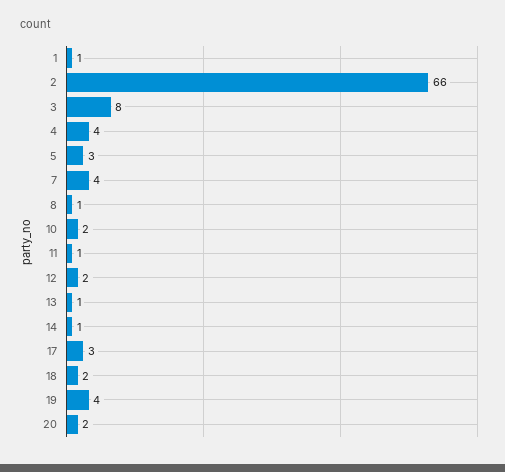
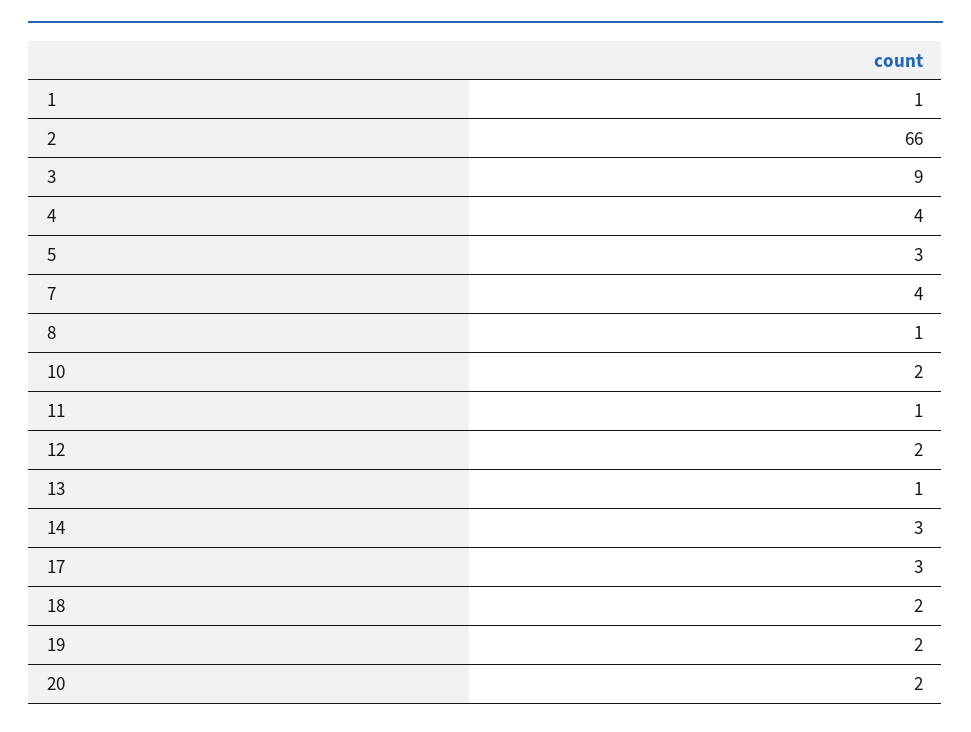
  {
    "1": 1,
    "2": 66,
-   "3": 8,
+   "3": 9,
    "4": 4,
    "5": 3,
    "7": 4,
    "8": 1,
    "10": 2,
    "11": 1,
    "12": 2,
    "13": 1,
-   "14": 1,
+   "14": 3,
    "17": 3,
    "18": 2,
-   "19": 4,
+   "19": 2,
    "20": 2
  }

